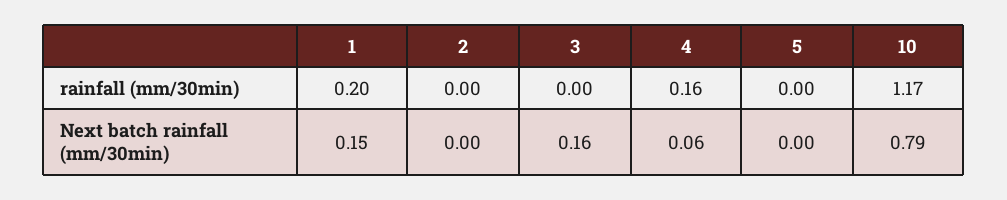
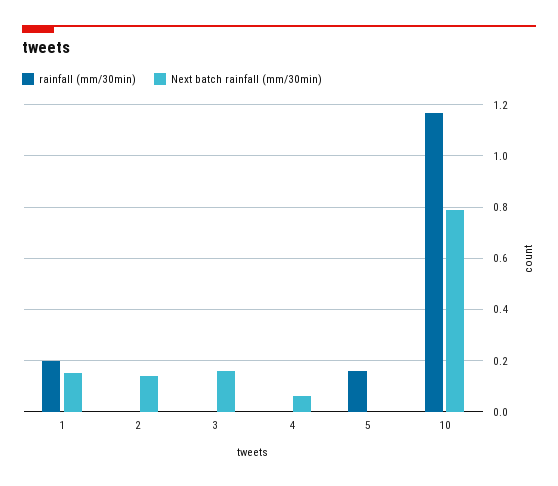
  {
    "rainfall (mm/30min)": {
      "1": 0.2,
      "2": 0,
      "3": 0,
-     "4": 0.16,
+     "4": 0,
-     "5": 0,
+     "5": 0.15,
      "10": 1.17
    },
    "Next batch rainfall (mm/30min)": {
      "1": 0.15,
-     "2": 0,
+     "2": 0.15,
      "3": 0.16,
      "4": 0.06,
      "5": 0,
      "10": 0.79
    }
  }

